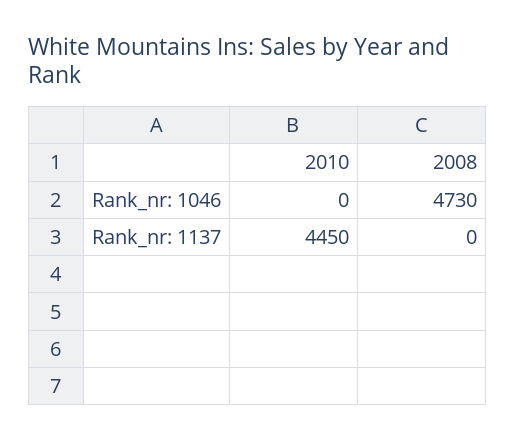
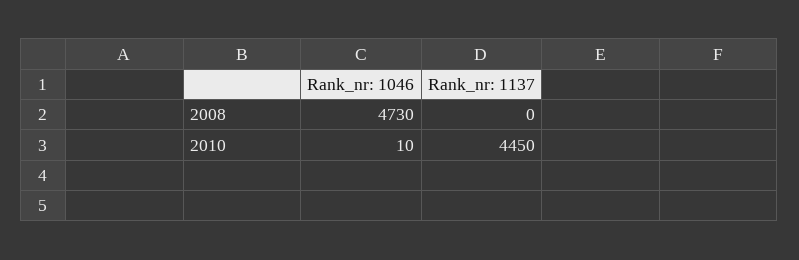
  {
    "2010": {
-     "Rank_nr: 1046": 0,
+     "Rank_nr: 1046": 10,
      "Rank_nr: 1137": 4450
    },
    "2008": {
      "Rank_nr: 1046": 4730,
      "Rank_nr: 1137": 0
    }
  }

